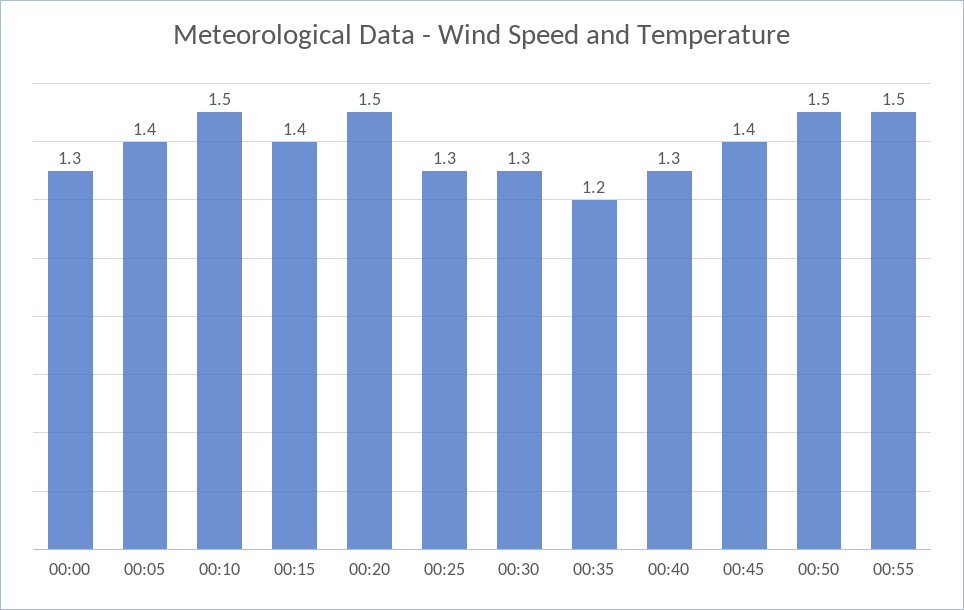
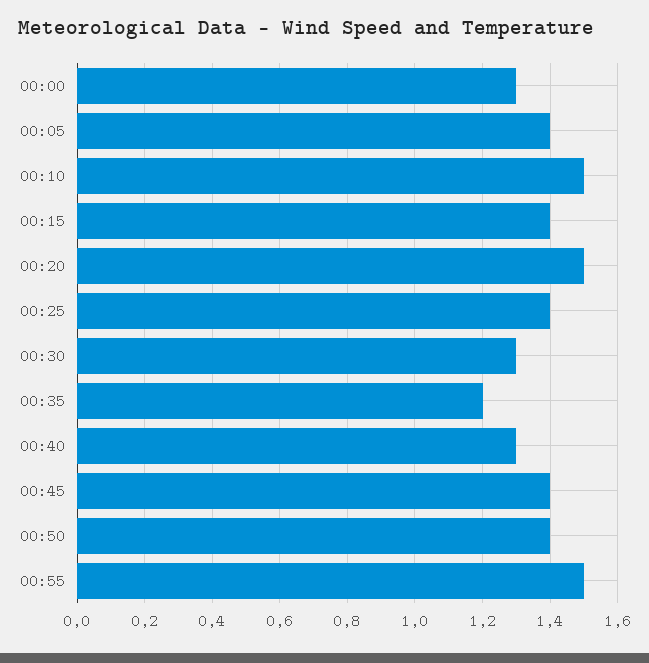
  {
    "00:00": 1.3,
    "00:05": 1.4,
    "00:10": 1.5,
    "00:15": 1.4,
    "00:20": 1.5,
-   "00:25": 1.3,
+   "00:25": 1.4,
    "00:30": 1.3,
    "00:35": 1.2,
    "00:40": 1.3,
    "00:45": 1.4,
-   "00:50": 1.5,
+   "00:50": 1.4,
    "00:55": 1.5
  }

